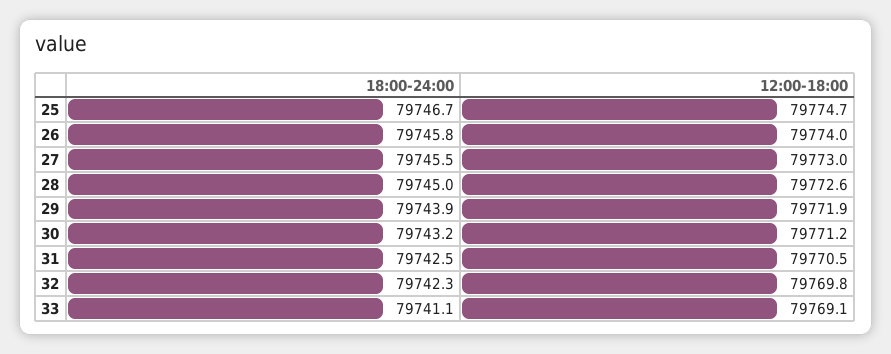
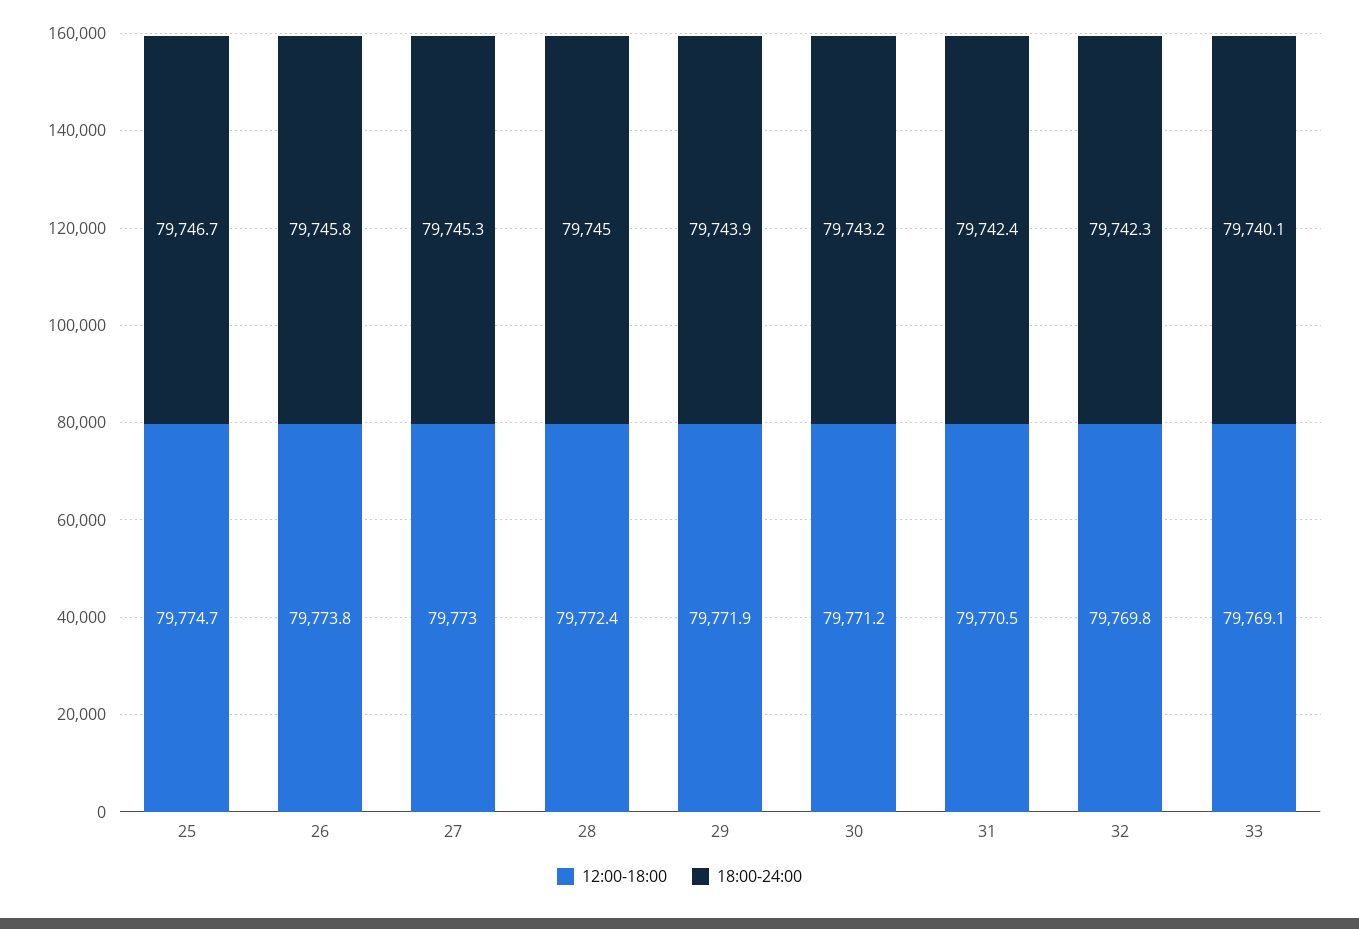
  {
    "18:00-24:00": {
      "25": 79746.7,
      "26": 79745.8,
-     "27": 79745.5,
+     "27": 79745.3,
      "28": 79745,
      "29": 79743.9,
      "30": 79743.2,
-     "31": 79742.5,
+     "31": 79742.4,
      "32": 79742.3,
-     "33": 79741.1
+     "33": 79740.1
    },
    "12:00-18:00": {
      "25": 79774.7,
-     "26": 79774,
+     "26": 79773.8,
      "27": 79773,
-     "28": 79772.6,
+     "28": 79772.4,
      "29": 79771.9,
      "30": 79771.2,
      "31": 79770.5,
      "32": 79769.8,
      "33": 79769.1
    }
  }

